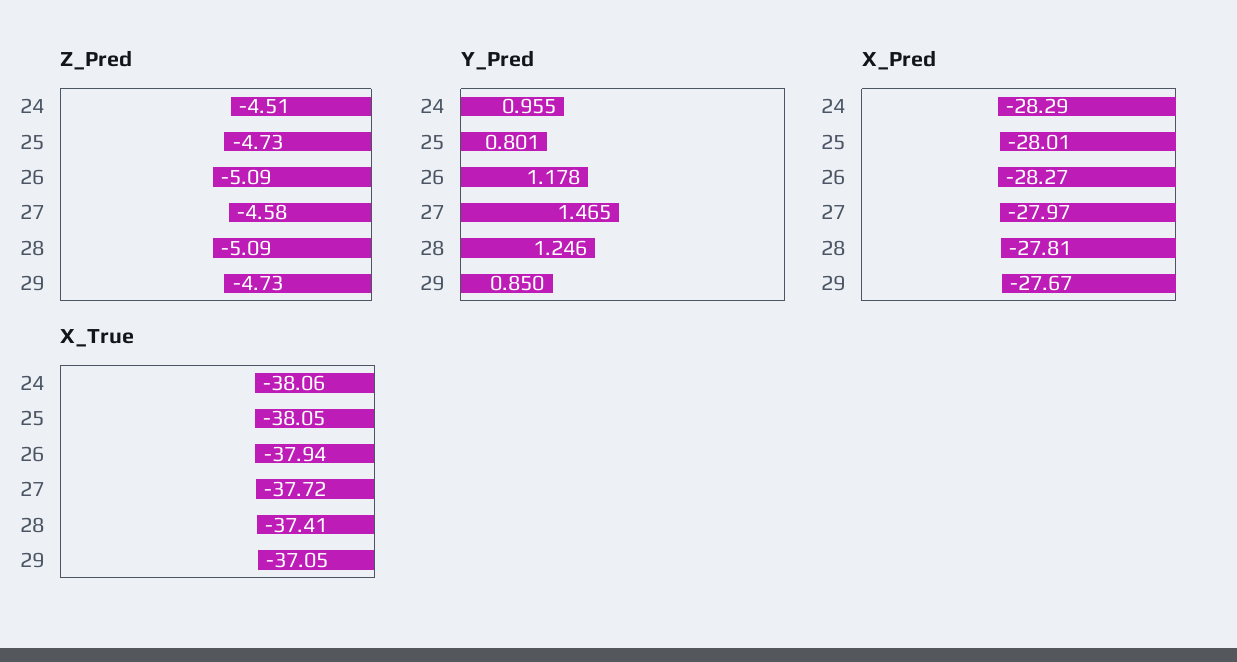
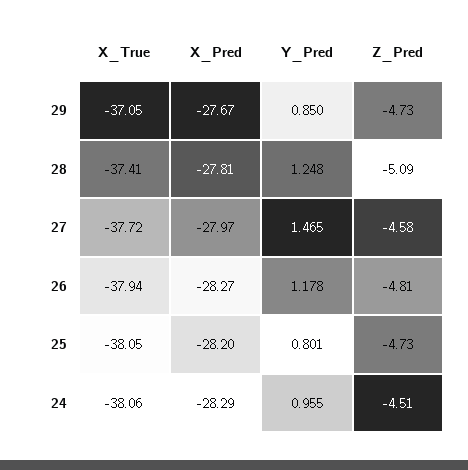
  {
    "Z_Pred": {
      "24": -4.51,
      "25": -4.73,
-     "26": -5.09,
+     "26": -4.81,
      "27": -4.58,
      "28": -5.09,
      "29": -4.73
    },
    "Y_Pred": {
      "24": 0.955,
      "25": 0.801,
      "26": 1.178,
      "27": 1.465,
-     "28": 1.246,
+     "28": 1.248,
      "29": 0.85
    },
    "X_Pred": {
      "24": -28.29,
-     "25": -28.01,
+     "25": -28.2,
      "26": -28.27,
      "27": -27.97,
      "28": -27.81,
      "29": -27.67
    },
    "X_True": {
      "24": -38.06,
      "25": -38.05,
      "26": -37.94,
      "27": -37.72,
      "28": -37.41,
      "29": -37.05
    }
  }

